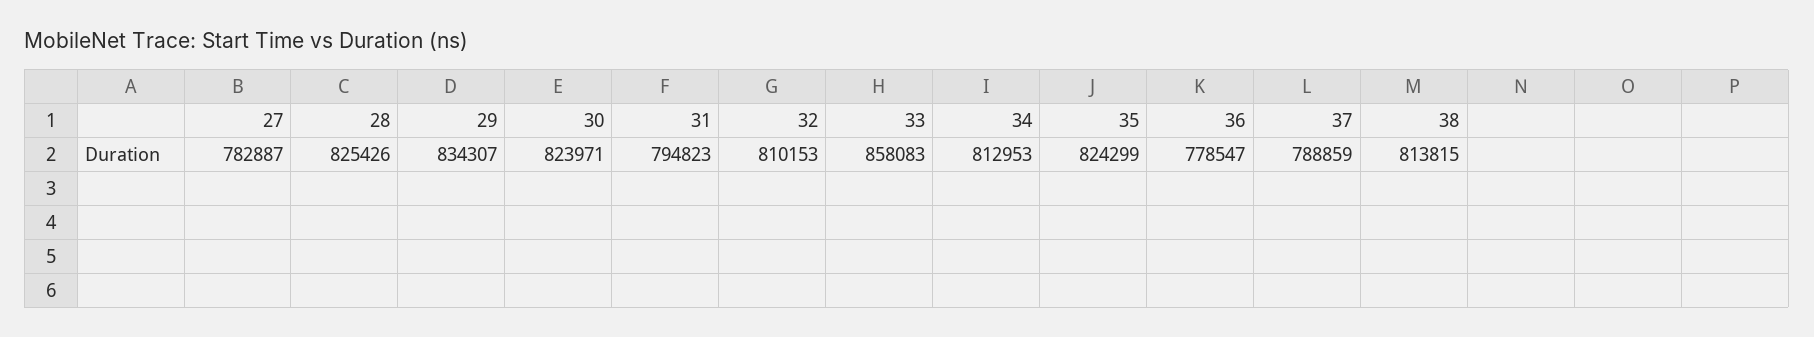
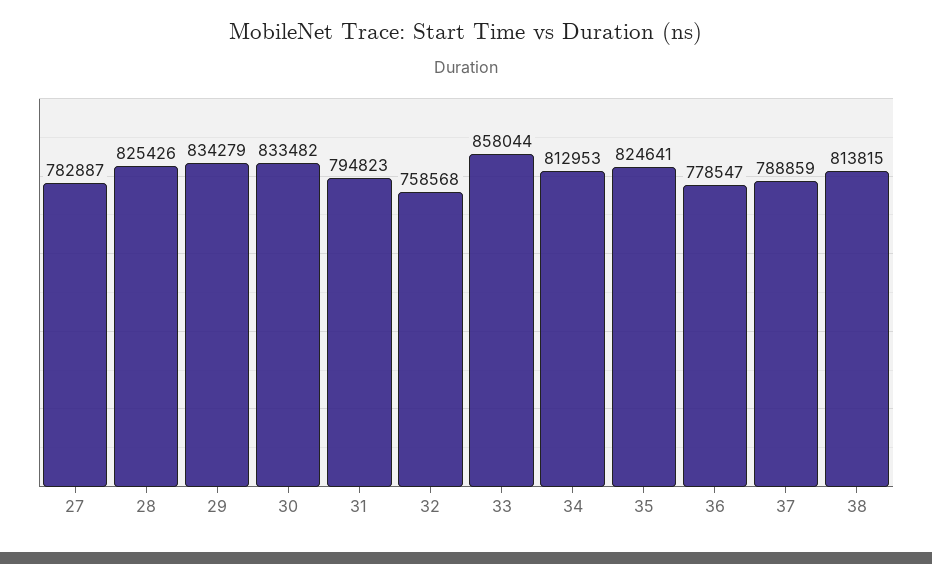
  {
    "27": 782887,
    "28": 825426,
-   "29": 834307,
+   "29": 834279,
-   "30": 823971,
+   "30": 833482,
    "31": 794823,
-   "32": 810153,
+   "32": 758568,
-   "33": 858083,
+   "33": 858044,
    "34": 812953,
-   "35": 824299,
+   "35": 824641,
    "36": 778547,
    "37": 788859,
    "38": 813815
  }

